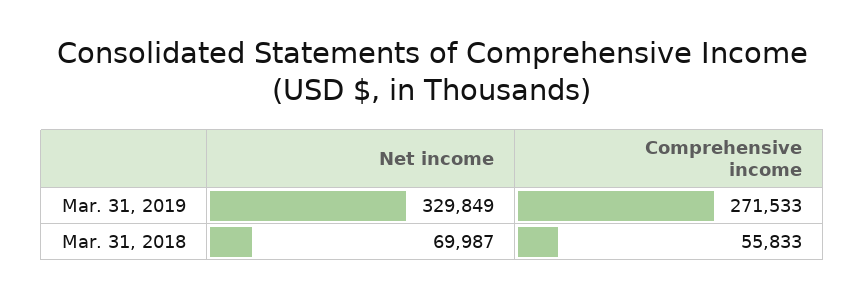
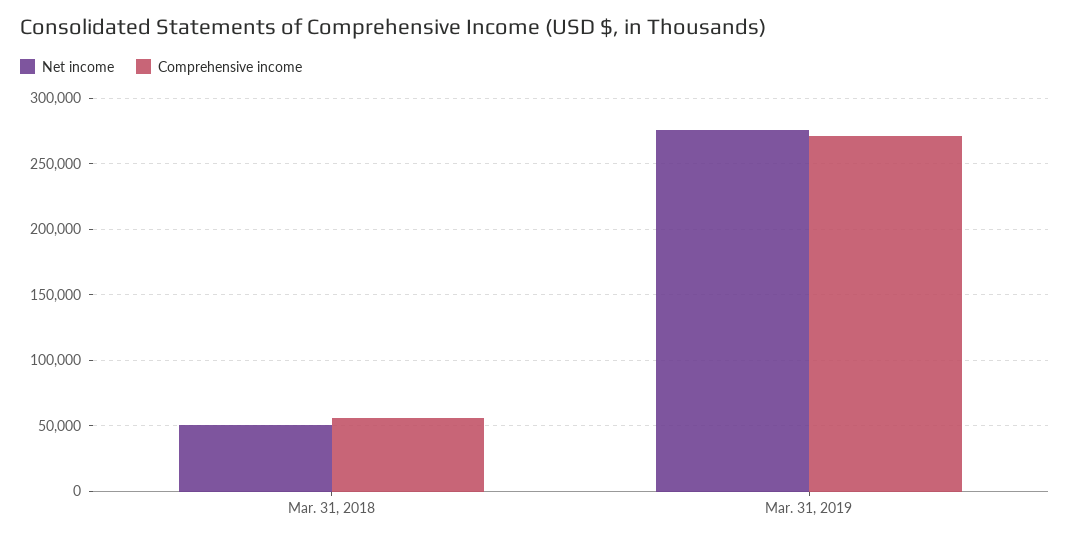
  {
    "Net income": {
-     "Mar. 31, 2019": 329849,
+     "Mar. 31, 2019": 275000,
-     "Mar. 31, 2018": 69987
+     "Mar. 31, 2018": 50000
    },
    "Comprehensive income": {
      "Mar. 31, 2019": 271533,
      "Mar. 31, 2018": 55833
    }
  }

